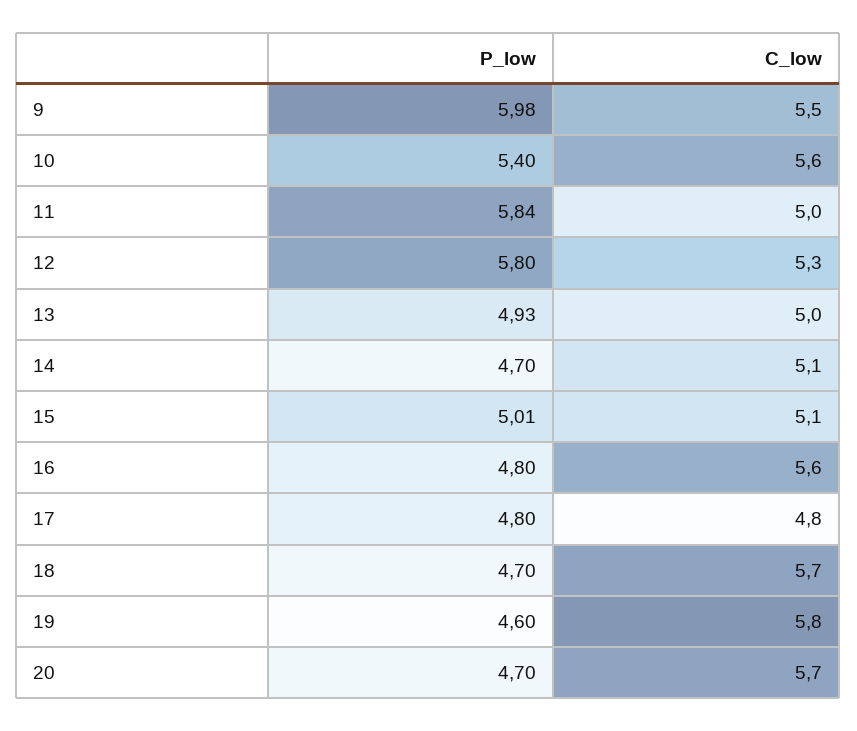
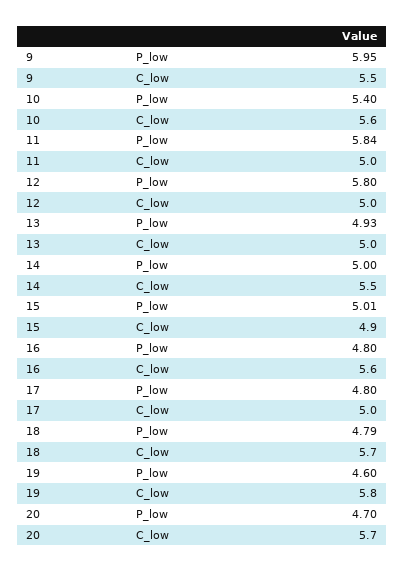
  {
    "P_low": {
-     "9": 5.98,
+     "9": 5.95,
      "10": 5.4,
      "11": 5.84,
      "12": 5.8,
      "13": 4.93,
-     "14": 4.7,
+     "14": 5,
      "15": 5.01,
      "16": 4.8,
      "17": 4.8,
-     "18": 4.7,
+     "18": 4.79,
      "19": 4.6,
      "20": 4.7
    },
    "C_low": {
      "9": 5.5,
      "10": 5.6,
      "11": 5,
-     "12": 5.3,
+     "12": 5,
      "13": 5,
-     "14": 5.1,
+     "14": 5.5,
-     "15": 5.1,
+     "15": 4.9,
      "16": 5.6,
-     "17": 4.8,
+     "17": 5,
      "18": 5.7,
      "19": 5.8,
      "20": 5.7
    }
  }

